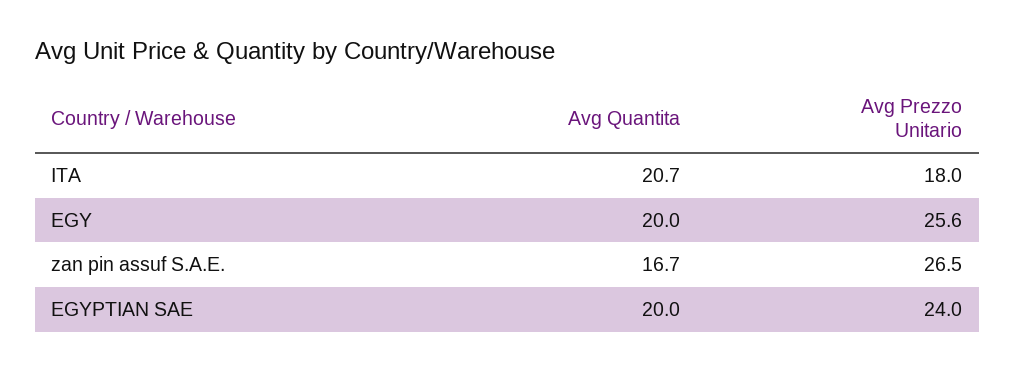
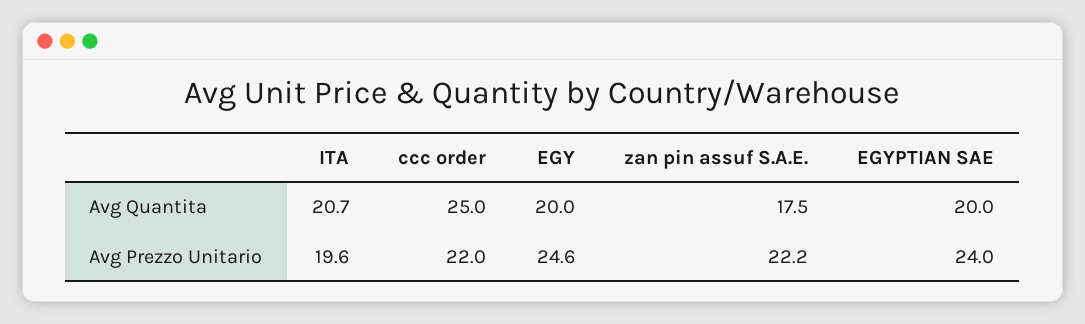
  {
    "Avg Quantita": {
      "ITA": 20.7,
      "EGY": 20,
-     "zan pin assuf S.A.E.": 16.7,
+     "zan pin assuf S.A.E.": 17.5,
-     "EGYPTIAN SAE": 20
+     "EGYPTIAN SAE": 20,
+     "ccc order": 25
    },
    "Avg Prezzo Unitario": {
-     "ITA": 18,
+     "ITA": 19.6,
-     "EGY": 25.6,
+     "EGY": 24.6,
-     "zan pin assuf S.A.E.": 26.5,
+     "zan pin assuf S.A.E.": 22.2,
-     "EGYPTIAN SAE": 24
+     "EGYPTIAN SAE": 24,
+     "ccc order": 22
    }
  }

